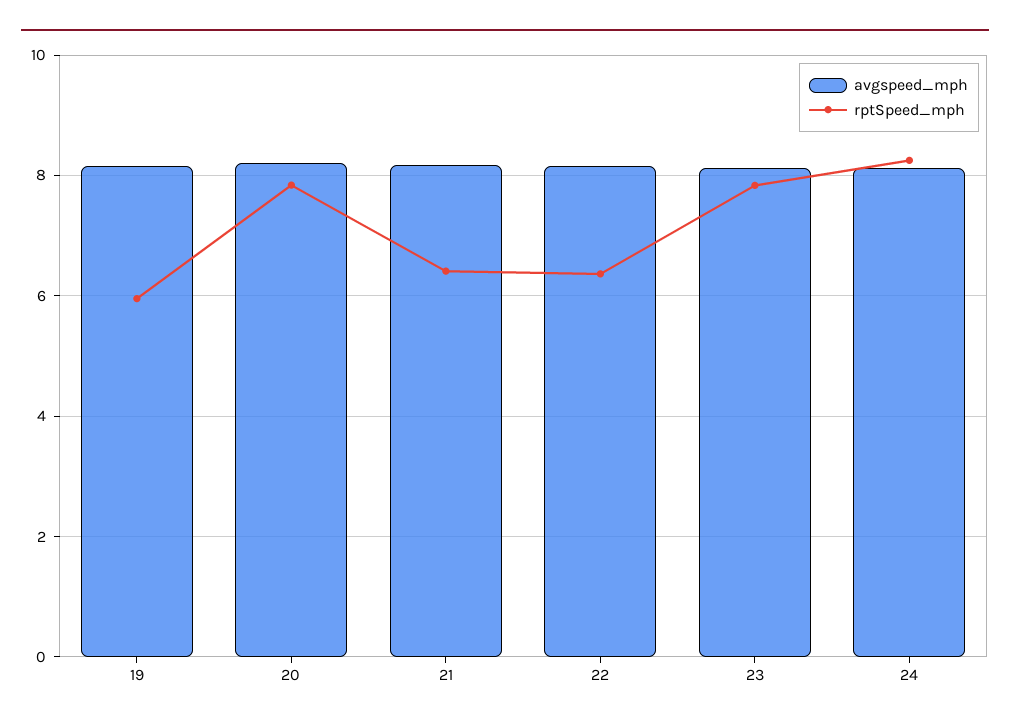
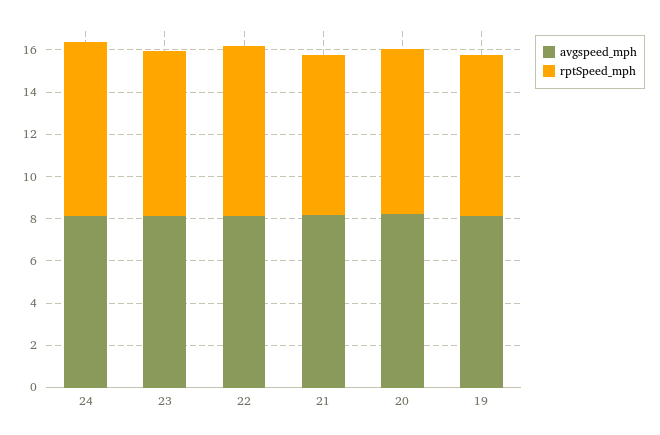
  {
    "avgspeed_mph": {
      "19": 8.2,
      "20": 8.2,
      "21": 8.2,
      "22": 8.2,
      "23": 8.2,
      "24": 8.2
    },
    "rptSpeed_mph": {
-     "19": 6,
+     "19": 7.5,
      "20": 7.8,
-     "21": 6.4,
+     "21": 7.5,
-     "22": 6.4,
+     "22": 8,
      "23": 7.8,
      "24": 8.2
    }
  }

